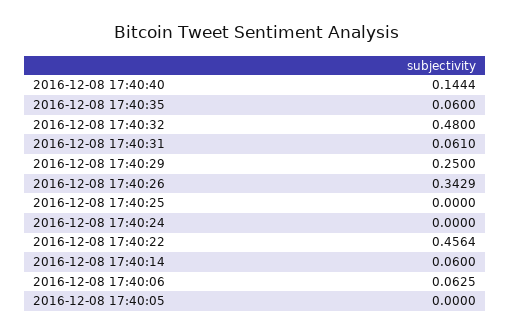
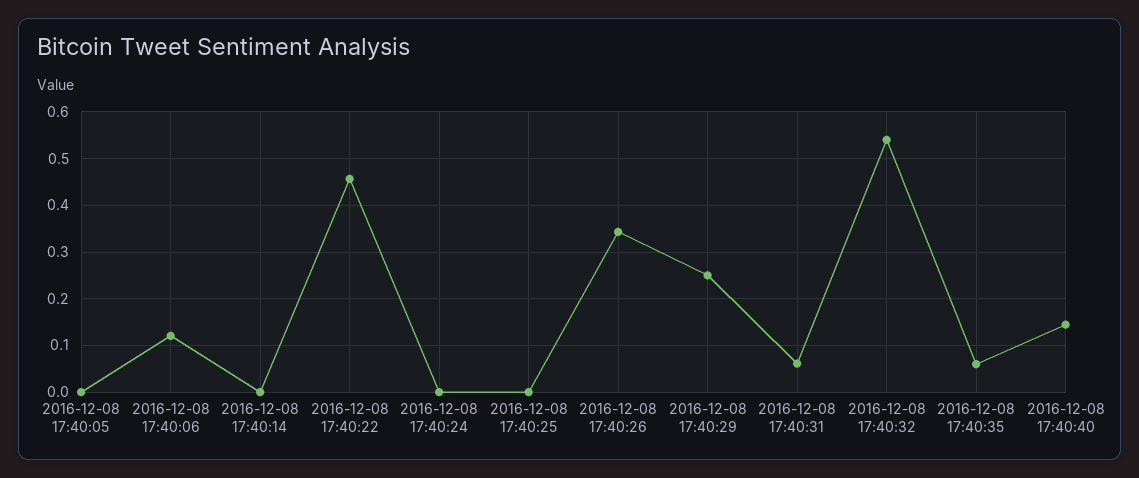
  {
    "2016-12-08 17:40:40": 0.1444,
    "2016-12-08 17:40:35": 0.06,
-   "2016-12-08 17:40:32": 0.48,
+   "2016-12-08 17:40:32": 0.54,
    "2016-12-08 17:40:31": 0.061,
    "2016-12-08 17:40:29": 0.25,
    "2016-12-08 17:40:26": 0.3429,
    "2016-12-08 17:40:25": 0,
    "2016-12-08 17:40:24": 0,
    "2016-12-08 17:40:22": 0.4564,
-   "2016-12-08 17:40:14": 0.06,
+   "2016-12-08 17:40:14": 0,
-   "2016-12-08 17:40:06": 0.0625,
+   "2016-12-08 17:40:06": 0.12,
    "2016-12-08 17:40:05": 0
  }

